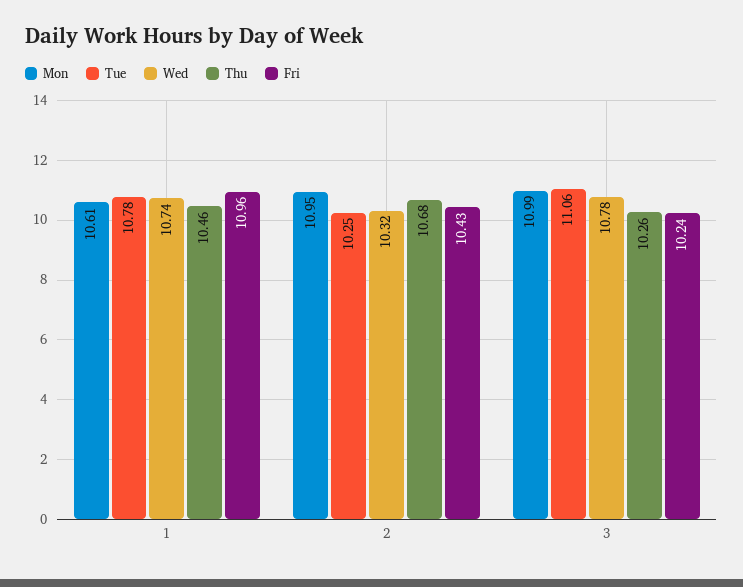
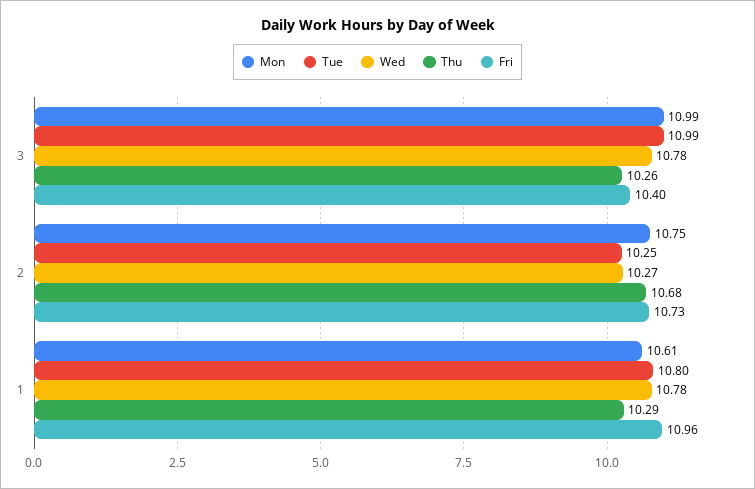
  {
    "Mon": {
      "1": 10.61,
-     "2": 10.95,
+     "2": 10.75,
      "3": 10.99
    },
    "Tue": {
-     "1": 10.78,
+     "1": 10.8,
      "2": 10.25,
-     "3": 11.06
+     "3": 10.99
    },
    "Wed": {
-     "1": 10.74,
+     "1": 10.78,
-     "2": 10.32,
+     "2": 10.27,
      "3": 10.78
    },
    "Thu": {
-     "1": 10.46,
+     "1": 10.29,
      "2": 10.68,
      "3": 10.26
    },
    "Fri": {
      "1": 10.96,
-     "2": 10.43,
+     "2": 10.73,
-     "3": 10.24
+     "3": 10.4
    }
  }

